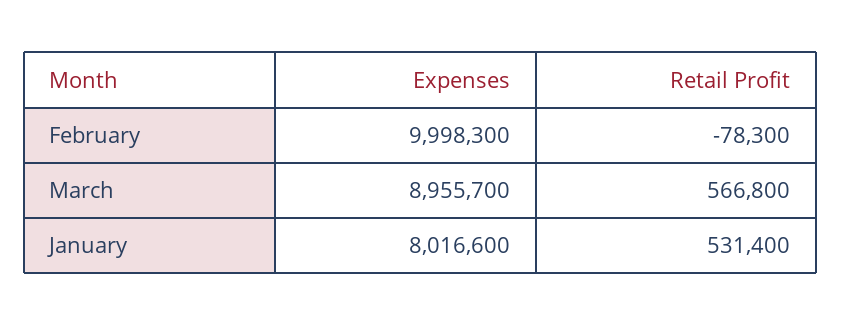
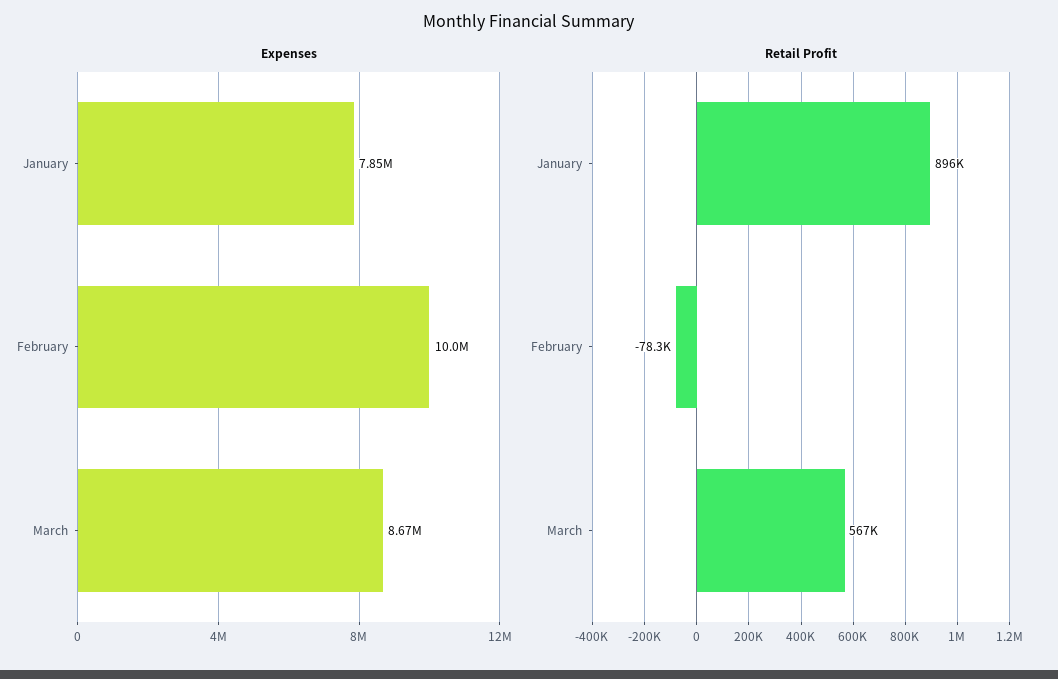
  {
    "Expenses": {
      "February": 9998300,
-     "March": 8955700,
+     "March": 8670000,
-     "January": 8016600
+     "January": 7850000
    },
    "Retail Profit": {
      "February": -78300,
      "March": 566800,
-     "January": 531400
+     "January": 896000
    }
  }

